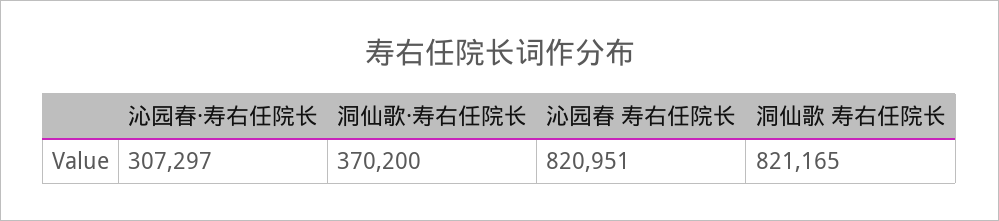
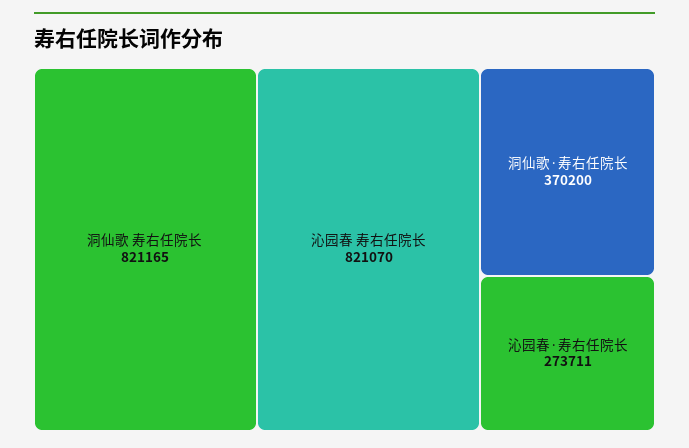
  {
-   "沁园春·寿右任院长": 307297,
+   "沁园春·寿右任院长": 273711,
    "洞仙歌·寿右任院长": 370200,
-   "沁园春 寿右任院长": 820951,
+   "沁园春 寿右任院长": 821070,
    "洞仙歌 寿右任院长": 821165
  }

